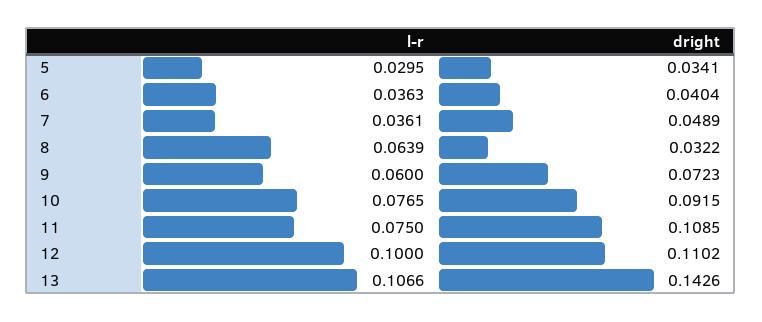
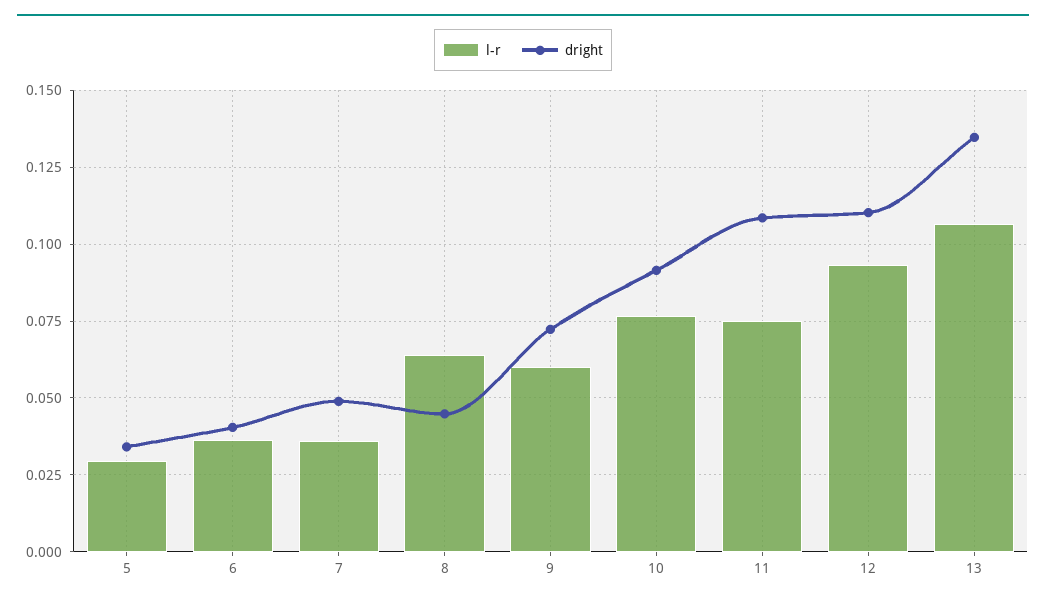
  {
    "l-r": {
      "5": 0.0295,
      "6": 0.0363,
      "7": 0.0361,
      "8": 0.0639,
      "9": 0.06,
      "10": 0.0765,
      "11": 0.075,
-     "12": 0.1,
+     "12": 0.0925,
      "13": 0.1066
    },
    "dright": {
      "5": 0.0341,
      "6": 0.0404,
      "7": 0.0489,
-     "8": 0.0322,
+     "8": 0.045,
      "9": 0.0723,
      "10": 0.0915,
      "11": 0.1085,
      "12": 0.1102,
-     "13": 0.1426
+     "13": 0.135
    }
  }

